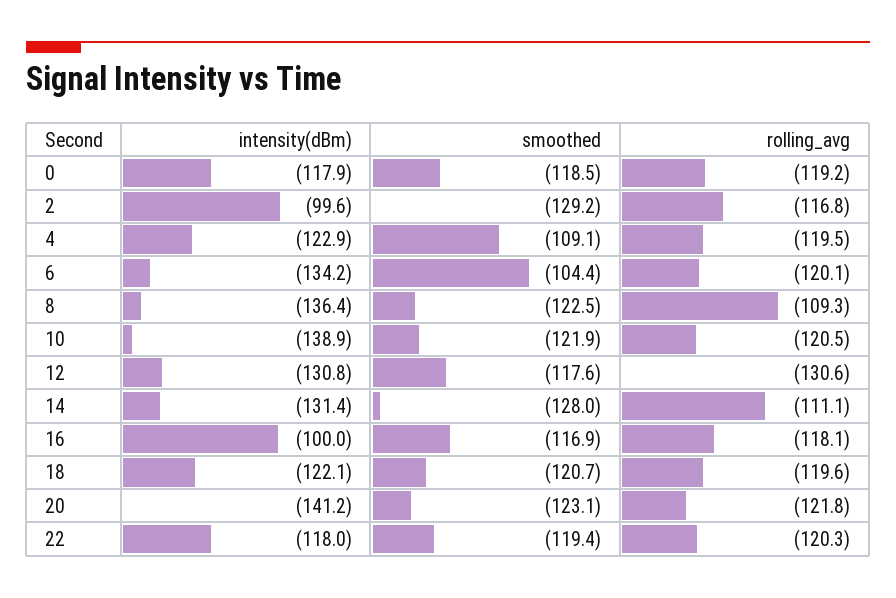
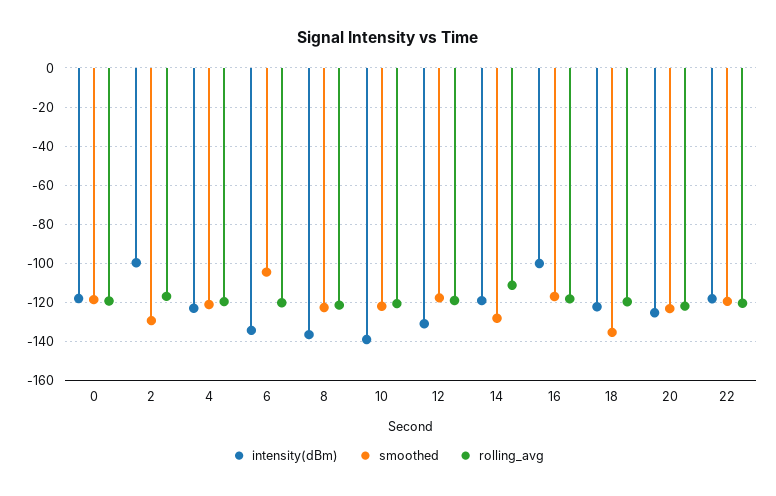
  {
    "intensity(dBm)": {
      "0": -117.9,
      "2": -99.6,
      "4": -122.9,
      "6": -134.2,
      "8": -136.4,
      "10": -138.9,
      "12": -130.8,
-     "14": -131.4,
+     "14": -120,
      "16": -100,
      "18": -122.1,
-     "20": -141.2,
+     "20": -125,
      "22": -118
    },
    "smoothed": {
      "0": -118.5,
      "2": -129.2,
-     "4": -109.1,
+     "4": -120,
      "6": -104.4,
      "8": -122.5,
      "10": -121.9,
      "12": -117.6,
      "14": -128,
      "16": -116.9,
-     "18": -120.7,
+     "18": -135,
      "20": -123.1,
      "22": -119.4
    },
    "rolling_avg": {
      "0": -119.2,
      "2": -116.8,
      "4": -119.5,
      "6": -120.1,
-     "8": -109.3,
+     "8": -120,
      "10": -120.5,
-     "12": -130.6,
+     "12": -120,
      "14": -111.1,
      "16": -118.1,
      "18": -119.6,
      "20": -121.8,
      "22": -120.3
    }
  }

